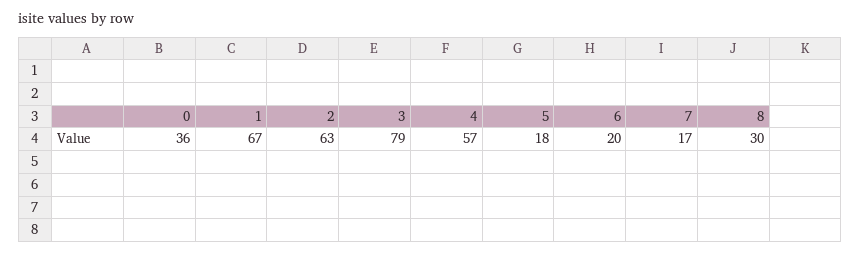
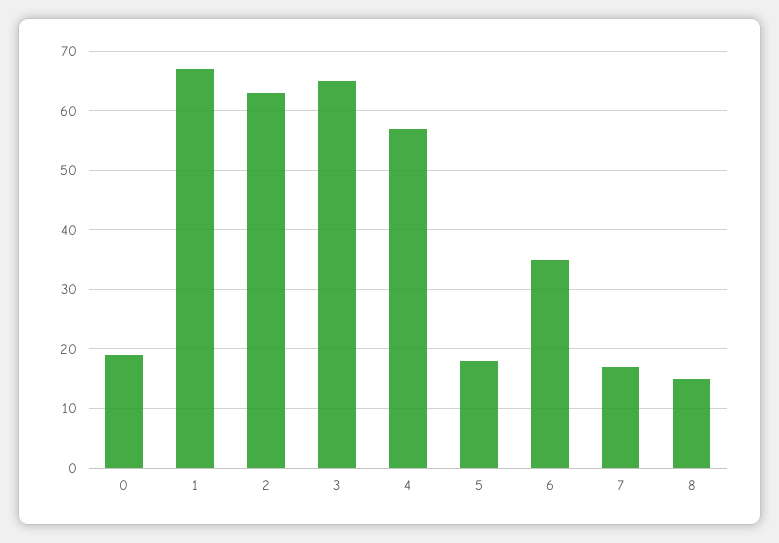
  {
-   "0": 36,
+   "0": 20,
    "1": 67,
    "2": 63,
-   "3": 79,
+   "3": 65,
    "4": 57,
    "5": 18,
-   "6": 20,
+   "6": 35,
    "7": 17,
-   "8": 30
+   "8": 15
  }

